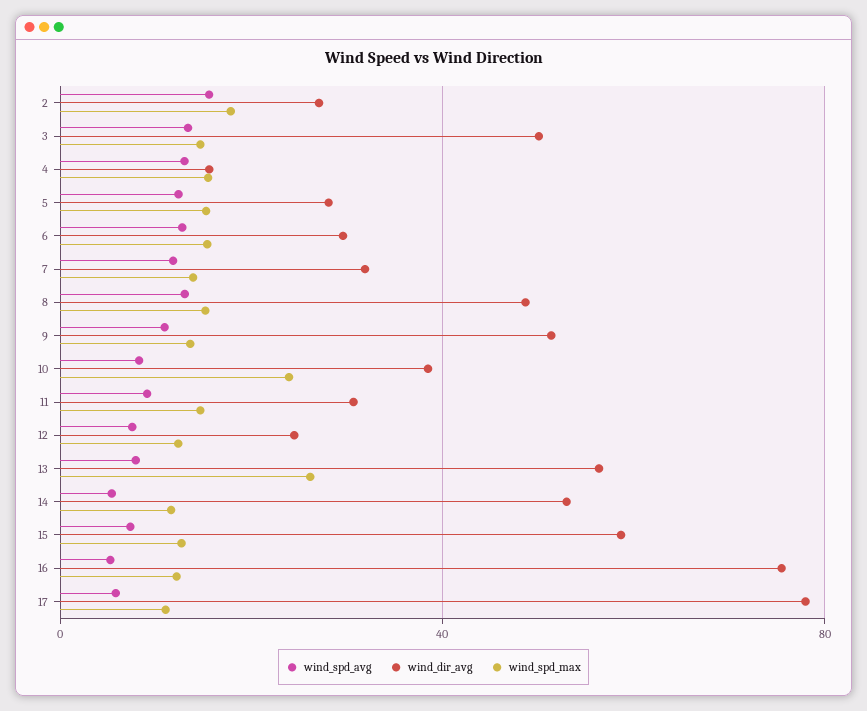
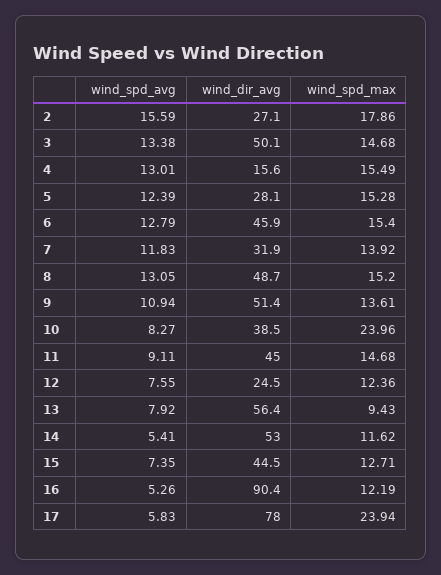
  {
    "wind_spd_avg": {
      "2": 15.59,
      "3": 13.38,
      "4": 13.01,
      "5": 12.39,
      "6": 12.79,
      "7": 11.83,
      "8": 13.05,
      "9": 10.94,
      "10": 8.27,
      "11": 9.11,
      "12": 7.55,
      "13": 7.92,
      "14": 5.41,
      "15": 7.35,
      "16": 5.26,
      "17": 5.83
    },
    "wind_dir_avg": {
      "2": 27.1,
      "3": 50.1,
      "4": 15.6,
      "5": 28.1,
-     "6": 30,
+     "6": 45.9,
      "7": 31.9,
      "8": 48.7,
      "9": 51.4,
      "10": 38.5,
-     "11": 30,
+     "11": 45,
      "12": 24.5,
      "13": 56.4,
      "14": 53,
-     "15": 60,
+     "15": 44.5,
-     "16": 75,
+     "16": 90.4,
      "17": 78
    },
    "wind_spd_max": {
      "2": 17.86,
      "3": 14.68,
      "4": 15.49,
      "5": 15.28,
      "6": 15.4,
      "7": 13.92,
      "8": 15.2,
      "9": 13.61,
      "10": 23.96,
      "11": 14.68,
      "12": 12.36,
-     "13": 25,
+     "13": 9.43,
      "14": 11.62,
      "15": 12.71,
      "16": 12.19,
-     "17": 10
+     "17": 23.94
    }
  }

